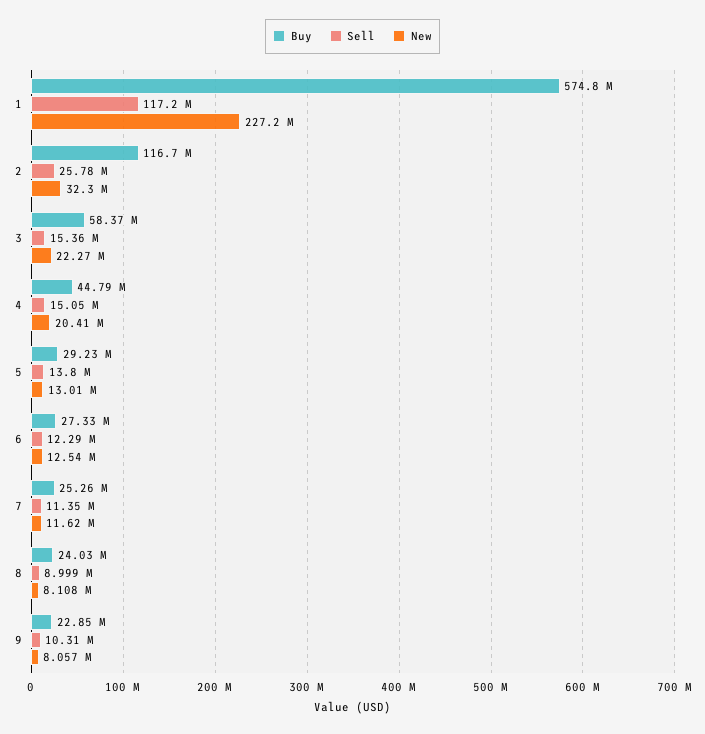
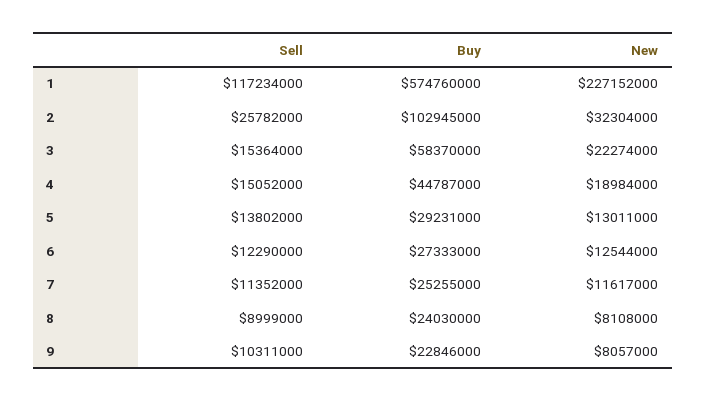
  {
    "Buy": {
      "1": 574760000,
-     "2": 116700000,
+     "2": 102945000,
      "3": 58370000,
      "4": 44787000,
      "5": 29231000,
      "6": 27333000,
      "7": 25255000,
      "8": 24030000,
      "9": 22846000
    },
    "Sell": {
      "1": 117234000,
      "2": 25782000,
      "3": 15364000,
      "4": 15052000,
      "5": 13802000,
      "6": 12290000,
      "7": 11352000,
      "8": 8999000,
      "9": 10311000
    },
    "New": {
      "1": 227152000,
      "2": 32304000,
      "3": 22274000,
-     "4": 20410000,
+     "4": 18984000,
      "5": 13011000,
      "6": 12544000,
      "7": 11617000,
      "8": 8108000,
      "9": 8057000
    }
  }

